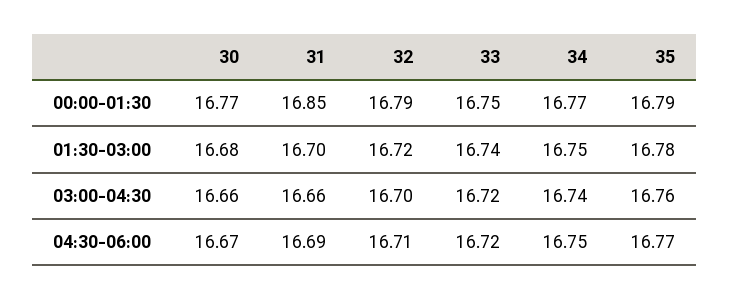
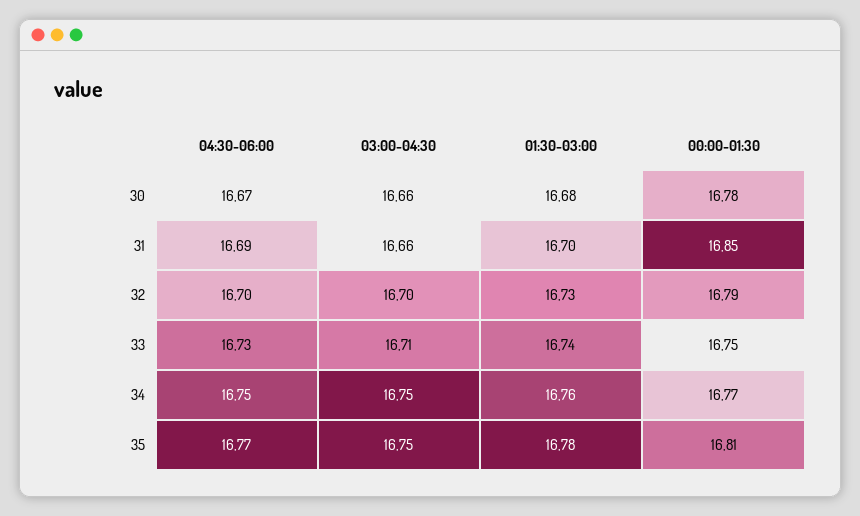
  {
    "30": {
-     "00:00-01:30": 16.77,
+     "00:00-01:30": 16.78,
      "01:30-03:00": 16.68,
      "03:00-04:30": 16.66,
      "04:30-06:00": 16.67
    },
    "31": {
      "00:00-01:30": 16.85,
      "01:30-03:00": 16.7,
      "03:00-04:30": 16.66,
      "04:30-06:00": 16.69
    },
    "32": {
      "00:00-01:30": 16.79,
-     "01:30-03:00": 16.72,
+     "01:30-03:00": 16.73,
      "03:00-04:30": 16.7,
-     "04:30-06:00": 16.71
+     "04:30-06:00": 16.7
    },
    "33": {
      "00:00-01:30": 16.75,
      "01:30-03:00": 16.74,
-     "03:00-04:30": 16.72,
+     "03:00-04:30": 16.71,
-     "04:30-06:00": 16.72
+     "04:30-06:00": 16.73
    },
    "34": {
      "00:00-01:30": 16.77,
-     "01:30-03:00": 16.75,
+     "01:30-03:00": 16.76,
-     "03:00-04:30": 16.74,
+     "03:00-04:30": 16.75,
      "04:30-06:00": 16.75
    },
    "35": {
-     "00:00-01:30": 16.79,
+     "00:00-01:30": 16.81,
      "01:30-03:00": 16.78,
-     "03:00-04:30": 16.76,
+     "03:00-04:30": 16.75,
      "04:30-06:00": 16.77
    }
  }

